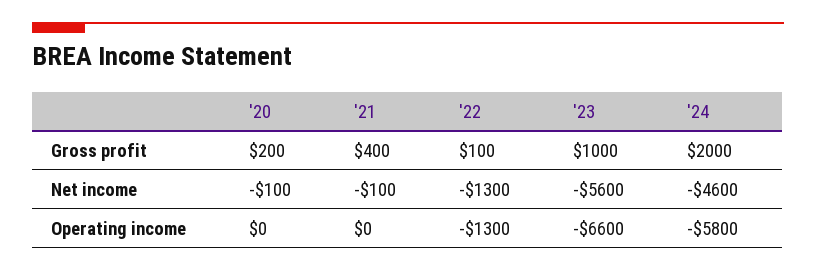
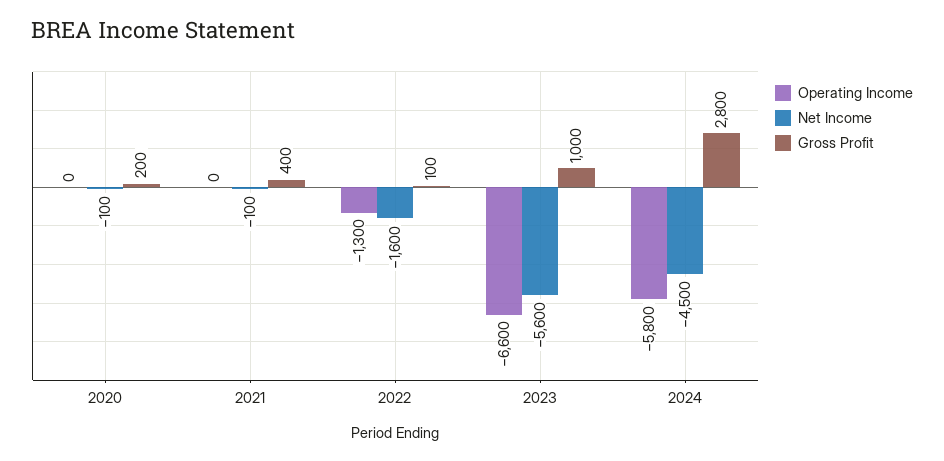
  {
    "Gross profit": {
      "'20": 200,
      "'21": 400,
      "'22": 100,
      "'23": 1000,
-     "'24": 2000
+     "'24": 2800
    },
    "Net income": {
      "'20": -100,
      "'21": -100,
-     "'22": -1300,
+     "'22": -1600,
      "'23": -5600,
-     "'24": -4600
+     "'24": -4500
    },
    "Operating income": {
      "'20": 0,
      "'21": 0,
      "'22": -1300,
      "'23": -6600,
      "'24": -5800
    }
  }

